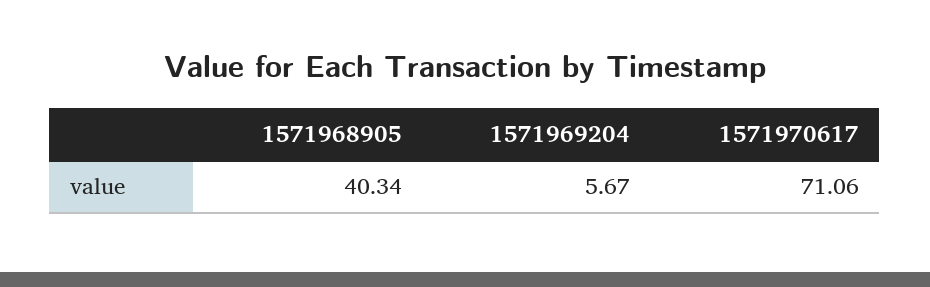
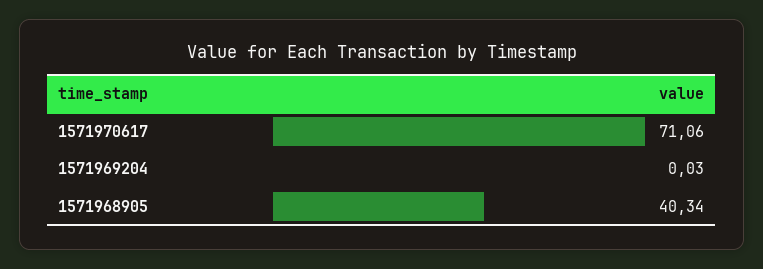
  {
    "1571968905": 40.34,
-   "1571969204": 5.67,
+   "1571969204": 0.03,
    "1571970617": 71.06
  }

